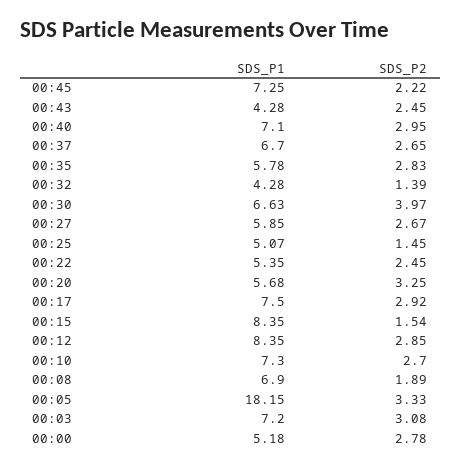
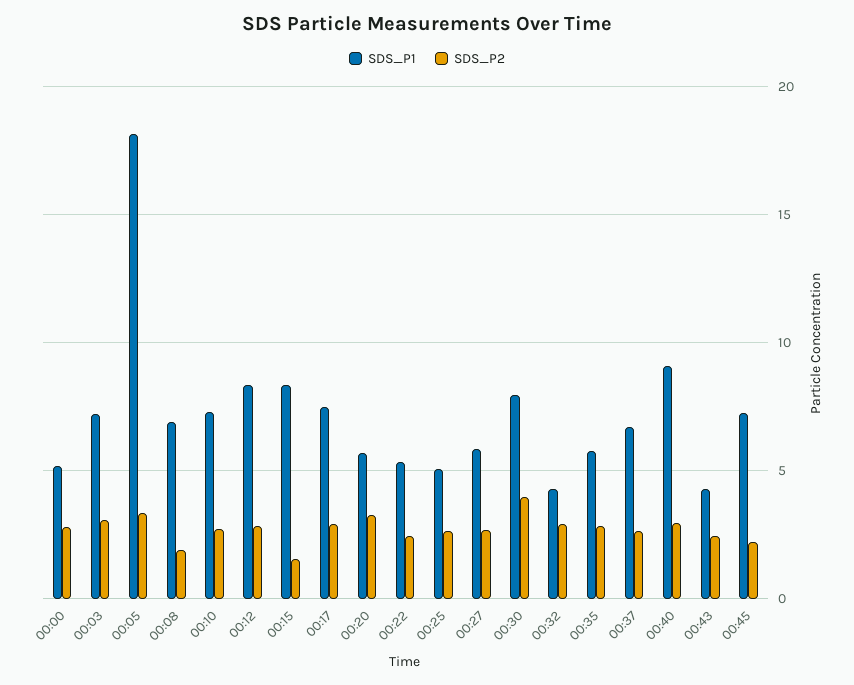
  {
    "SDS_P1": {
      "00:45": 7.25,
      "00:43": 4.28,
-     "00:40": 7.1,
+     "00:40": 9,
      "00:37": 6.7,
      "00:35": 5.78,
      "00:32": 4.28,
-     "00:30": 6.63,
+     "00:30": 8,
      "00:27": 5.85,
      "00:25": 5.07,
      "00:22": 5.35,
      "00:20": 5.68,
      "00:17": 7.5,
      "00:15": 8.35,
      "00:12": 8.35,
      "00:10": 7.3,
      "00:08": 6.9,
      "00:05": 18.15,
      "00:03": 7.2,
      "00:00": 5.18
    },
    "SDS_P2": {
      "00:45": 2.22,
      "00:43": 2.45,
      "00:40": 2.95,
      "00:37": 2.65,
      "00:35": 2.83,
-     "00:32": 1.39,
+     "00:32": 3,
      "00:30": 3.97,
      "00:27": 2.67,
-     "00:25": 1.45,
+     "00:25": 2.5,
      "00:22": 2.45,
      "00:20": 3.25,
      "00:17": 2.92,
      "00:15": 1.54,
      "00:12": 2.85,
      "00:10": 2.7,
      "00:08": 1.89,
      "00:05": 3.33,
      "00:03": 3.08,
      "00:00": 2.78
    }
  }

